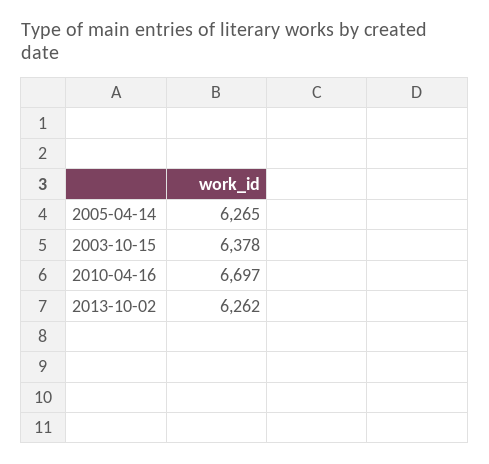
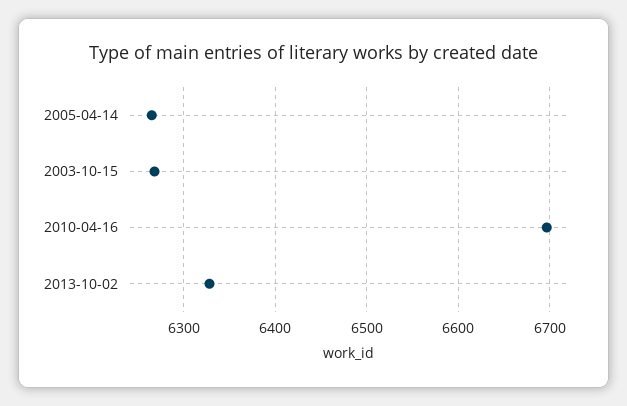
  {
    "2005-04-14": 6265,
-   "2003-10-15": 6378,
+   "2003-10-15": 6270,
    "2010-04-16": 6697,
-   "2013-10-02": 6262
+   "2013-10-02": 6330
  }

